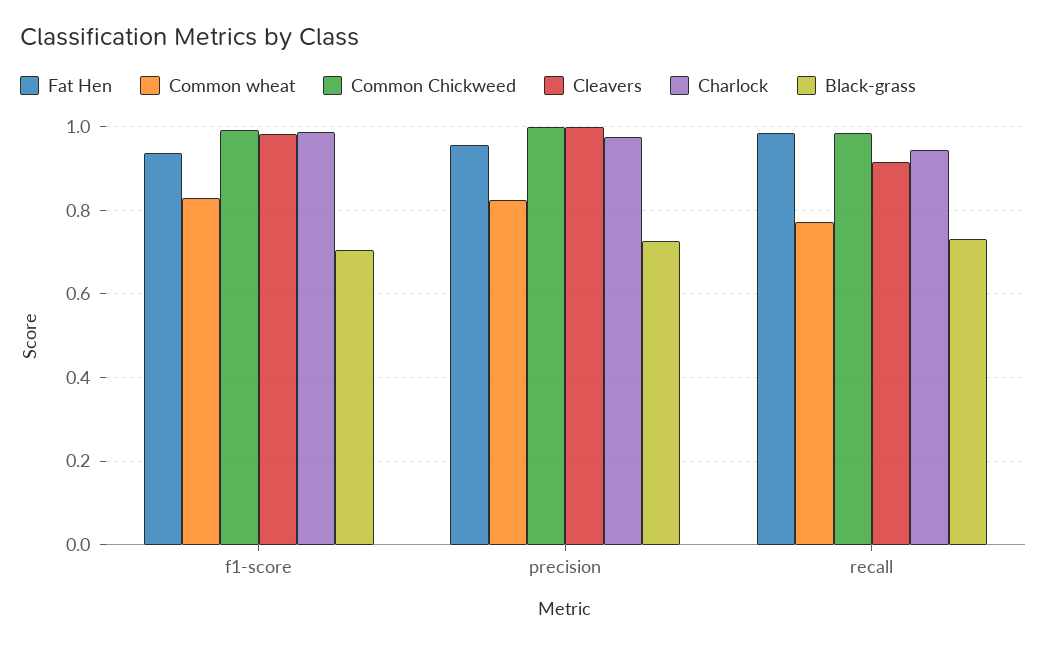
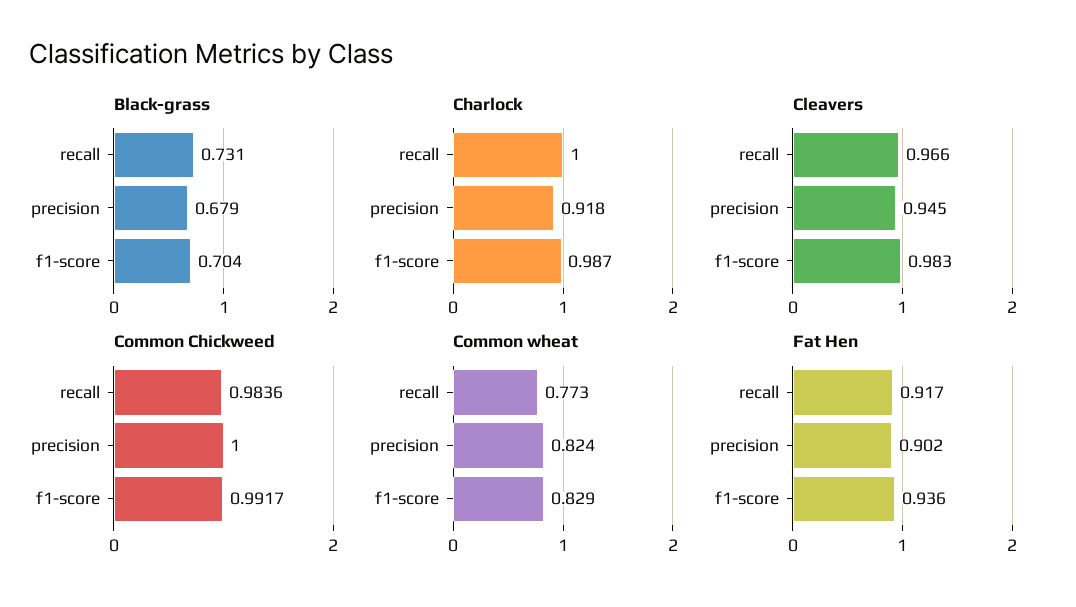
  {
    "Fat Hen": {
      "f1-score": 0.936,
-     "precision": 0.96,
+     "precision": 0.902,
-     "recall": 0.98
+     "recall": 0.917
    },
    "Common wheat": {
      "f1-score": 0.829,
      "precision": 0.824,
      "recall": 0.773
    },
    "Common Chickweed": {
      "f1-score": 0.9917,
      "precision": 1,
      "recall": 0.9836
    },
    "Cleavers": {
      "f1-score": 0.983,
-     "precision": 1,
+     "precision": 0.945,
-     "recall": 0.92
+     "recall": 0.966
    },
    "Charlock": {
      "f1-score": 0.987,
-     "precision": 0.98,
+     "precision": 0.918,
-     "recall": 0.94
+     "recall": 1
    },
    "Black-grass": {
      "f1-score": 0.704,
-     "precision": 0.72,
+     "precision": 0.679,
      "recall": 0.731
    }
  }

